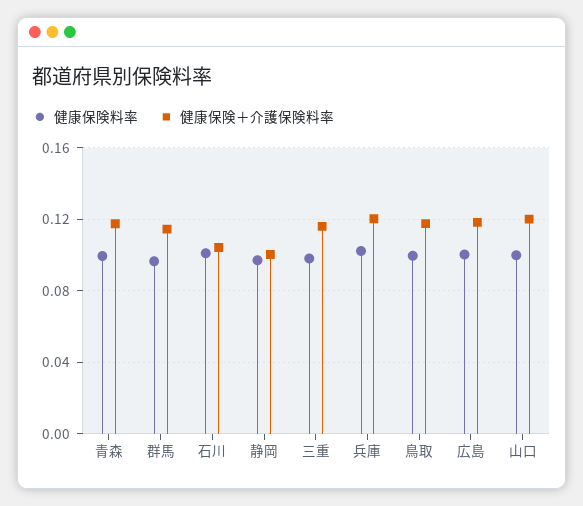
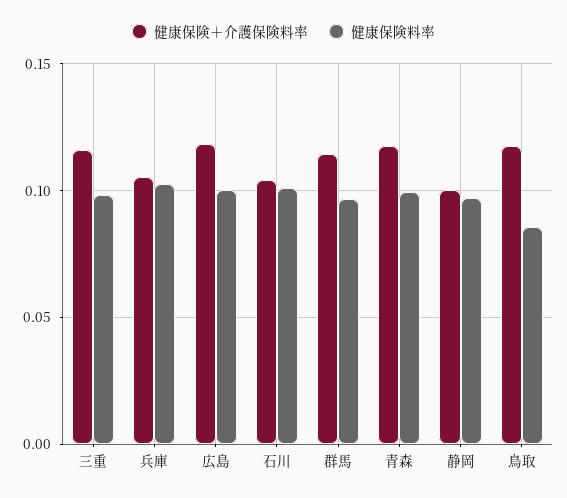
  {
    "健康保険料率": {
      "青森": 0.1,
      "群馬": 0.095,
      "石川": 0.1,
      "静岡": 0.095,
      "三重": 0.1,
      "兵庫": 0.1,
-     "鳥取": 0.1,
+     "鳥取": 0.085,
-     "広島": 0.1,
+     "広島": 0.1
-     "山口": 0.1
    },
    "健康保険＋介護保険料率": {
      "青森": 0.12,
      "群馬": 0.115,
      "石川": 0.105,
      "静岡": 0.1,
      "三重": 0.115,
-     "兵庫": 0.12,
+     "兵庫": 0.105,
      "鳥取": 0.12,
-     "広島": 0.12,
+     "広島": 0.12
-     "山口": 0.12
    }
  }

